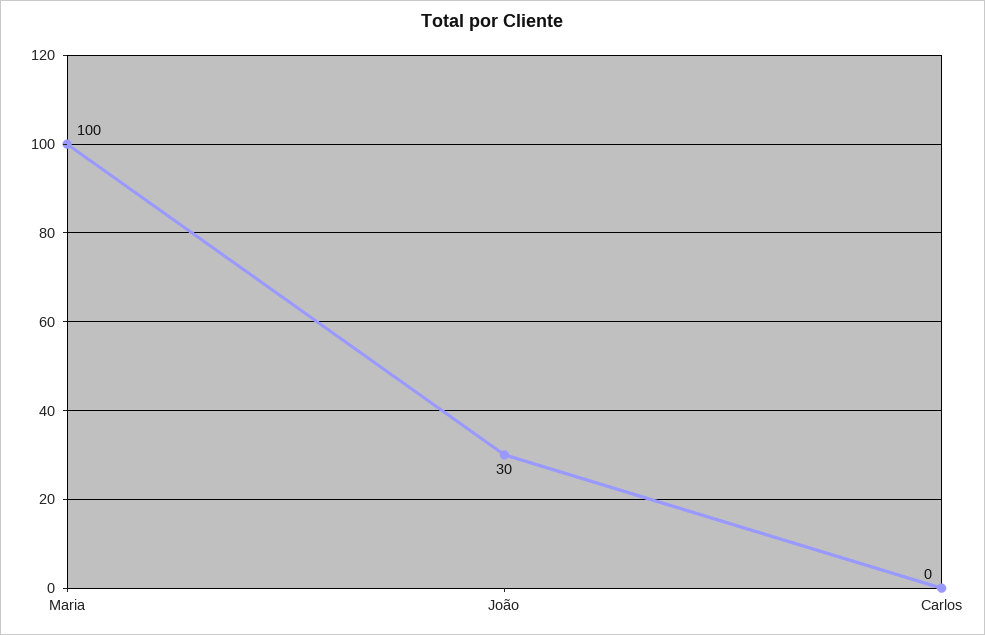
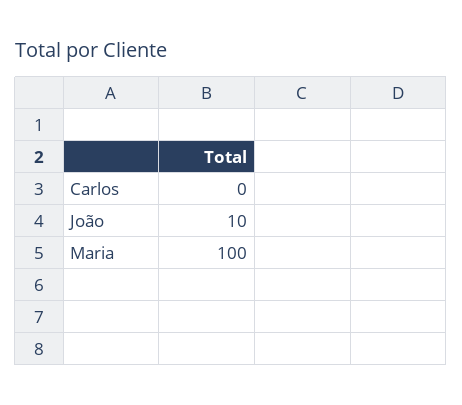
  {
    "Maria": 100,
-   "João": 30,
+   "João": 10,
    "Carlos": 0
  }

